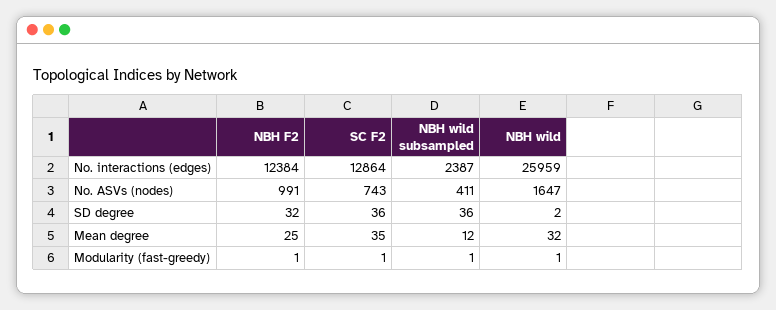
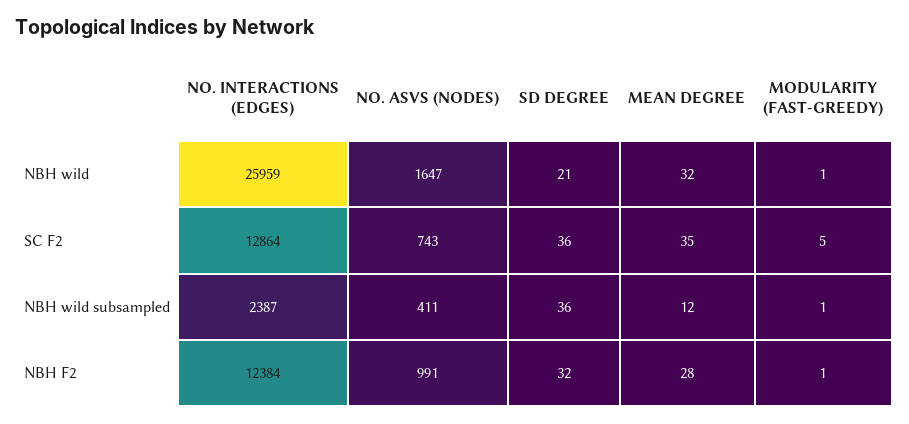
  {
    "NBH F2": {
      "No. interactions (edges)": 12384,
      "No. ASVs (nodes)": 991,
      "SD degree": 32,
-     "Mean degree": 25,
+     "Mean degree": 28,
      "Modularity (fast-greedy)": 1
    },
    "SC F2": {
      "No. interactions (edges)": 12864,
      "No. ASVs (nodes)": 743,
      "SD degree": 36,
      "Mean degree": 35,
-     "Modularity (fast-greedy)": 1
+     "Modularity (fast-greedy)": 5
    },
    "NBH wild subsampled": {
      "No. interactions (edges)": 2387,
      "No. ASVs (nodes)": 411,
      "SD degree": 36,
      "Mean degree": 12,
      "Modularity (fast-greedy)": 1
    },
    "NBH wild": {
      "No. interactions (edges)": 25959,
      "No. ASVs (nodes)": 1647,
-     "SD degree": 2,
+     "SD degree": 21,
      "Mean degree": 32,
      "Modularity (fast-greedy)": 1
    }
  }

